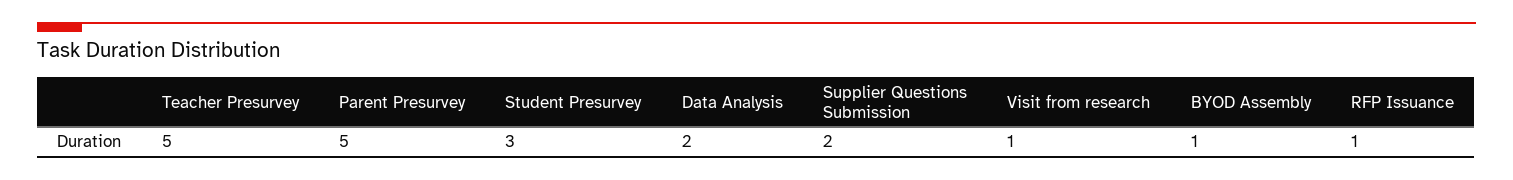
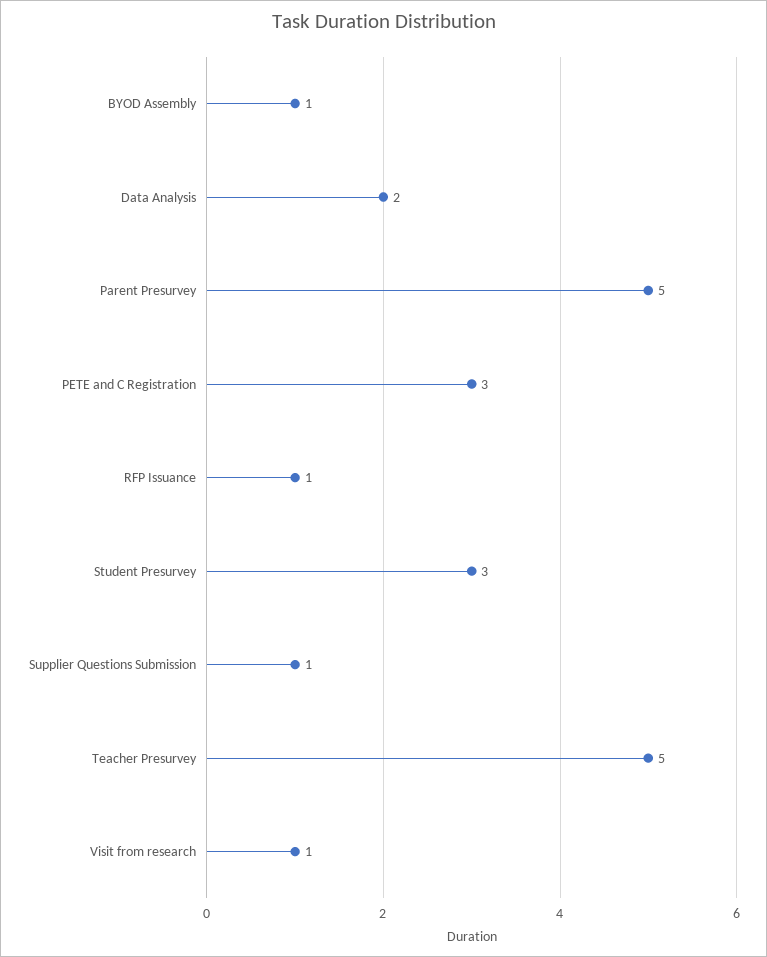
  {
    "Teacher Presurvey": 5,
    "Parent Presurvey": 5,
    "Student Presurvey": 3,
    "Data Analysis": 2,
-   "Supplier Questions Submission": 2,
+   "Supplier Questions Submission": 1,
    "Visit from research": 1,
    "BYOD Assembly": 1,
-   "RFP Issuance": 1
+   "RFP Issuance": 1,
+   "PETE and C Registration": 3
  }

